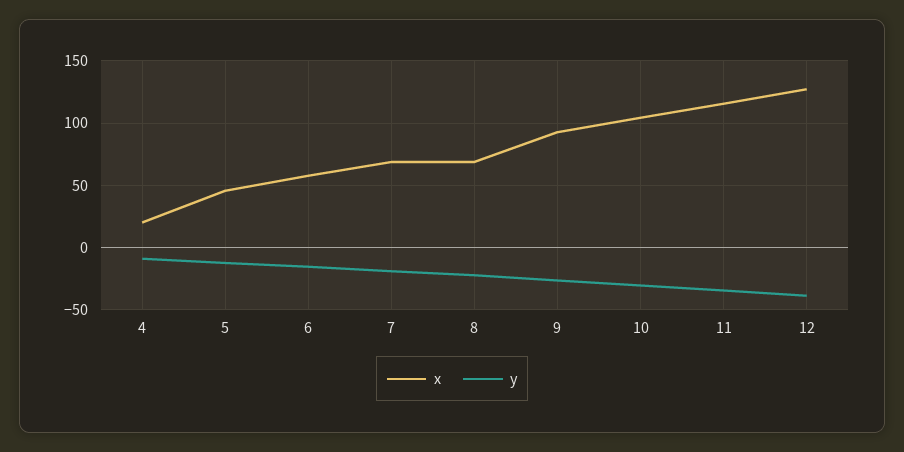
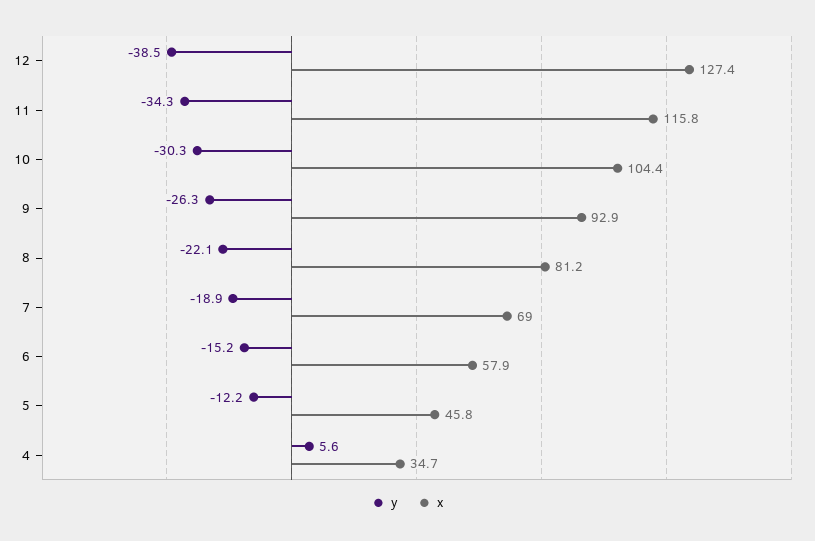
  {
    "x": {
-     "4": 20,
+     "4": 34.7,
      "5": 45.8,
      "6": 57.9,
      "7": 69,
-     "8": 70,
+     "8": 81.2,
      "9": 92.9,
      "10": 104.4,
      "11": 115.8,
      "12": 127.4
    },
    "y": {
-     "4": -10,
+     "4": 5.6,
      "5": -12.2,
      "6": -15.2,
      "7": -18.9,
      "8": -22.1,
      "9": -26.3,
      "10": -30.3,
      "11": -34.3,
      "12": -38.5
    }
  }

